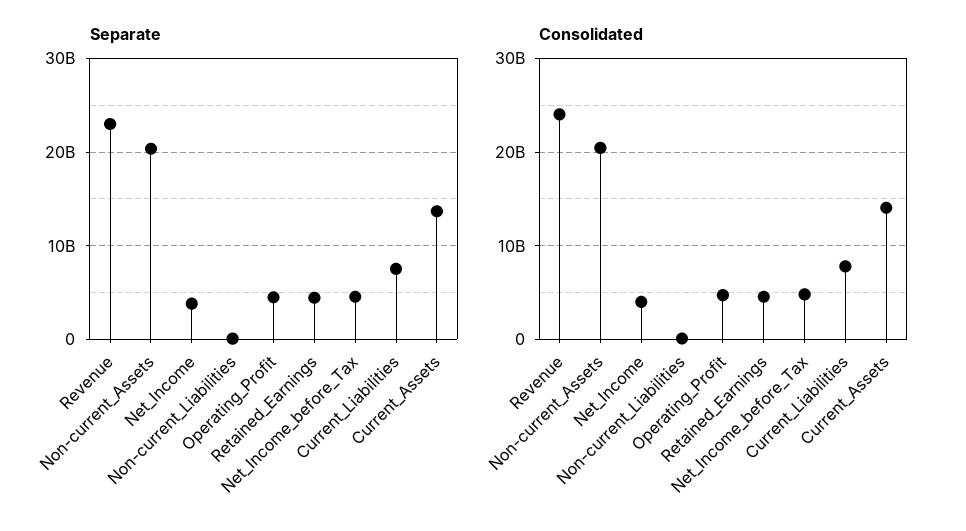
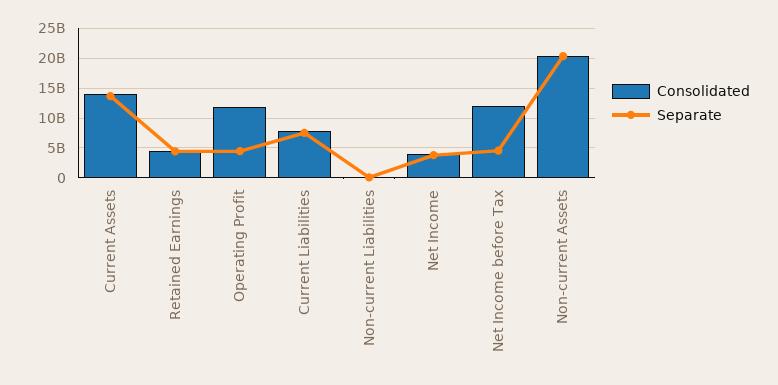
  {
    "Separate": {
-     "Revenue": 23000000000,
      "Non-current_Assets": 20000000000,
      "Net_Income": 4000000000,
      "Non-current_Liabilities": 0,
      "Operating_Profit": 4000000000,
      "Retained_Earnings": 4000000000,
      "Net_Income_before_Tax": 5000000000,
      "Current_Liabilities": 8000000000,
      "Current_Assets": 14000000000
    },
    "Consolidated": {
-     "Revenue": 24000000000,
      "Non-current_Assets": 20000000000,
      "Net_Income": 4000000000,
      "Non-current_Liabilities": 0,
-     "Operating_Profit": 5000000000,
+     "Operating_Profit": 12500000000,
      "Retained_Earnings": 5000000000,
-     "Net_Income_before_Tax": 5000000000,
+     "Net_Income_before_Tax": 12500000000,
      "Current_Liabilities": 8000000000,
      "Current_Assets": 14000000000
    }
  }

